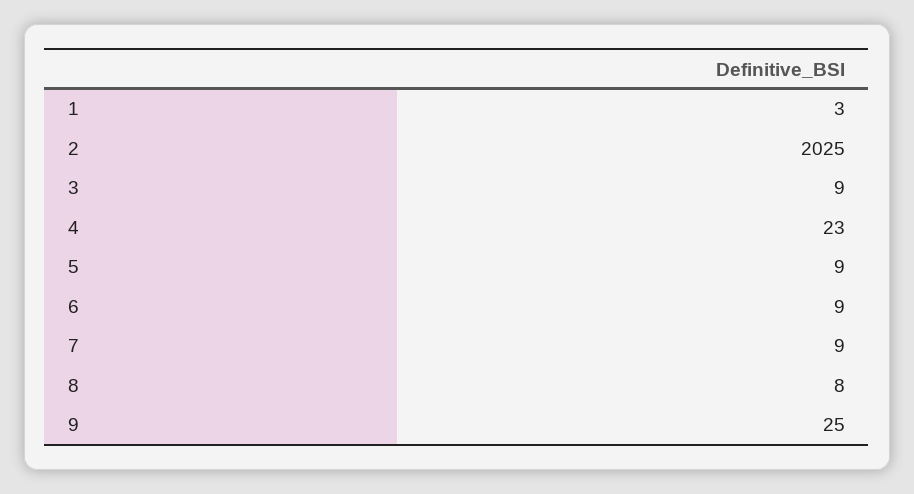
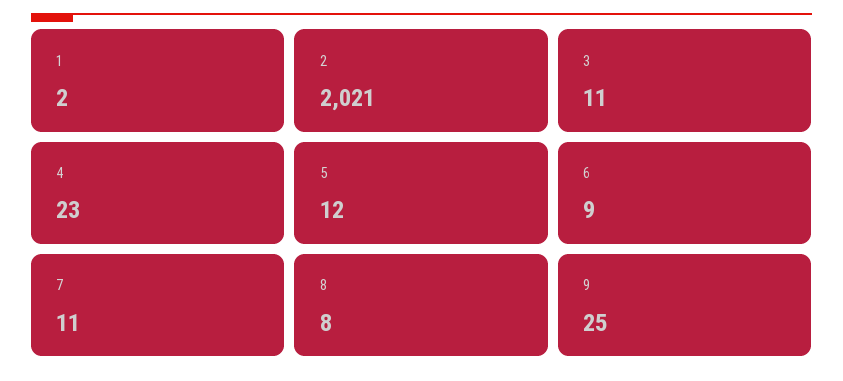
  {
-   "1": 3,
+   "1": 2,
-   "2": 2025,
+   "2": 2021,
-   "3": 9,
+   "3": 11,
    "4": 23,
-   "5": 9,
+   "5": 12,
    "6": 9,
-   "7": 9,
+   "7": 11,
    "8": 8,
    "9": 25
  }

